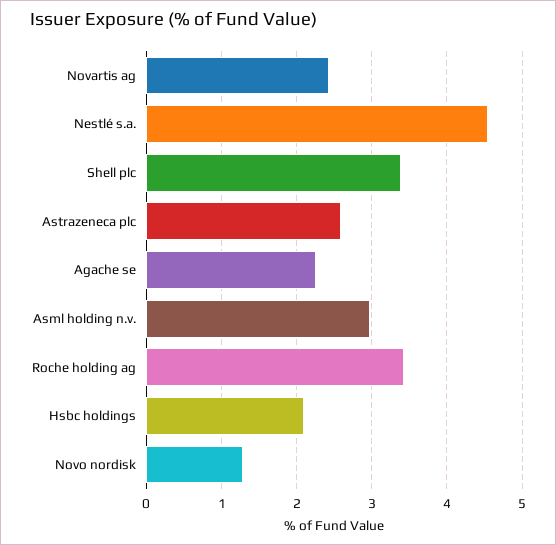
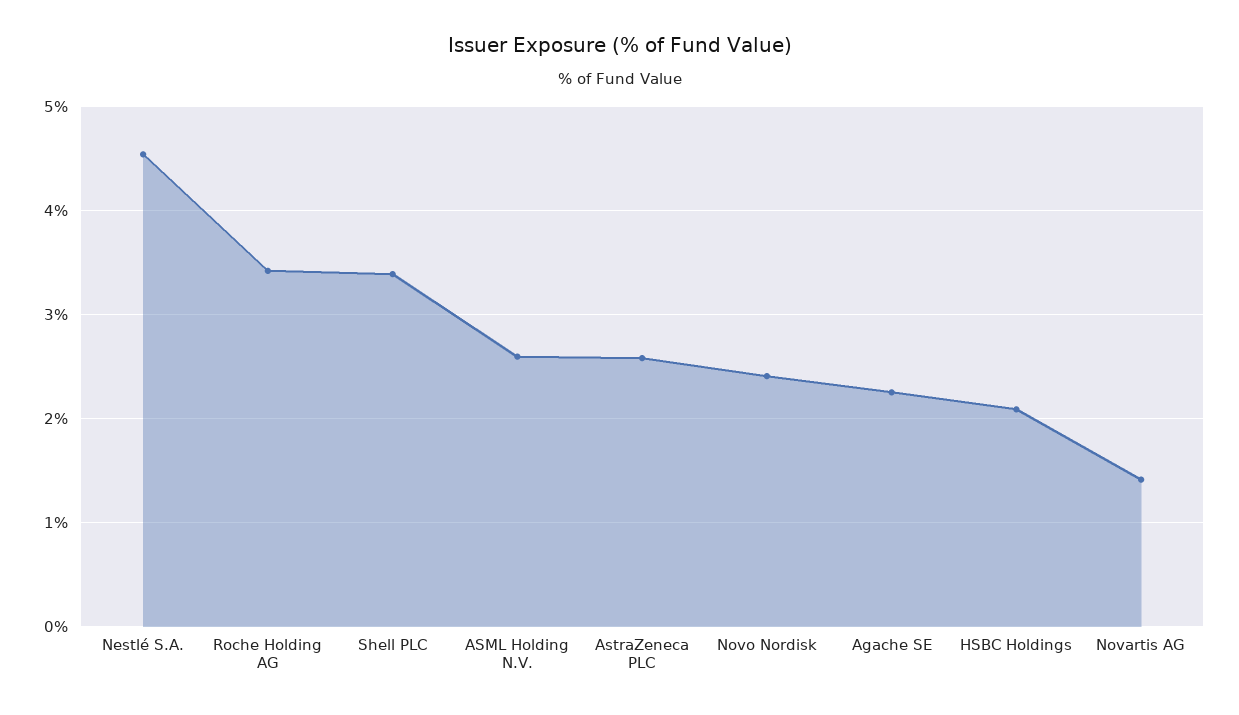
  {
-   "Novartis ag": 2.4,
+   "Novartis ag": 1.4,
    "Nestlé s.a.": 4.5,
    "Shell plc": 3.4,
    "Astrazeneca plc": 2.6,
    "Agache se": 2.3,
-   "Asml holding n.v.": 3,
+   "Asml holding n.v.": 2.6,
    "Roche holding ag": 3.4,
    "Hsbc holdings": 2.1,
-   "Novo nordisk": 1.3
+   "Novo nordisk": 2.4
  }

